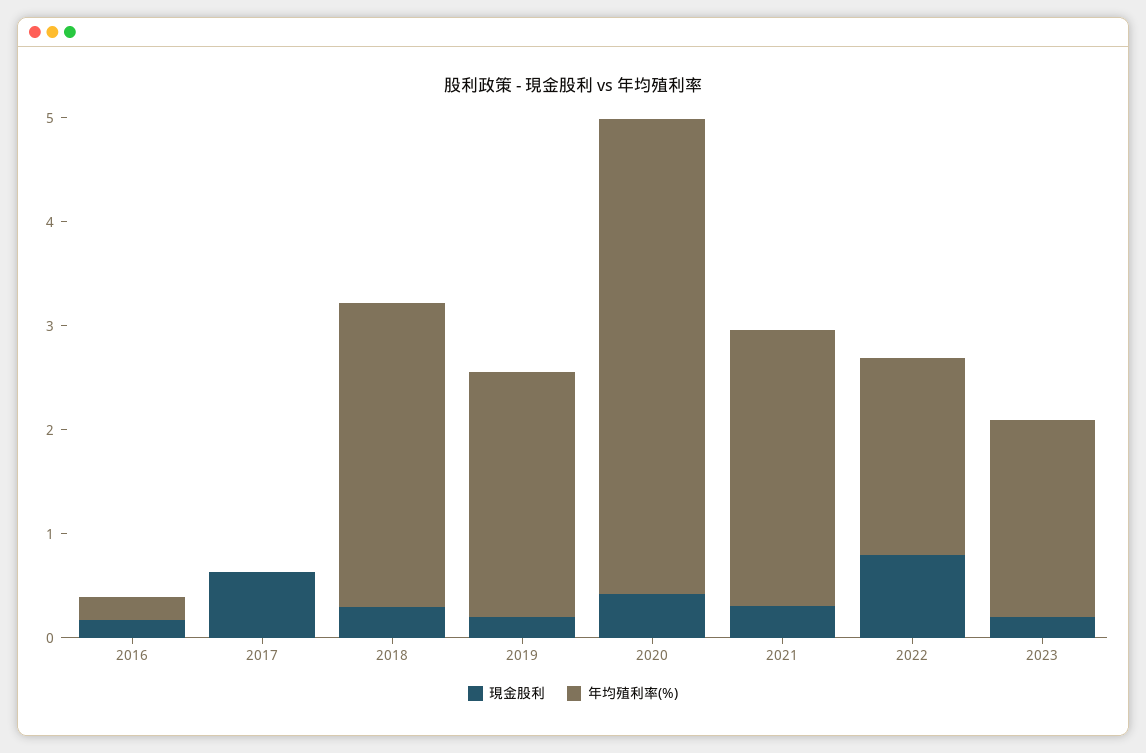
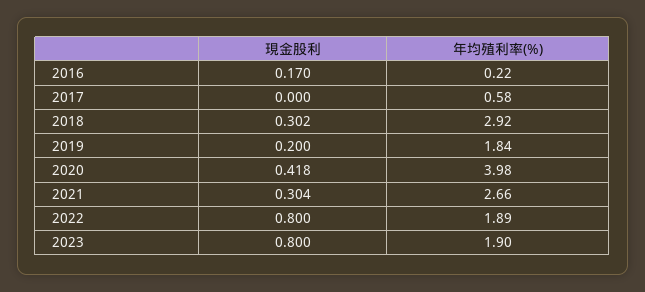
  {
    "現金股利": {
      "2016": 0.17,
-     "2017": 0.6,
+     "2017": 0,
      "2018": 0.302,
      "2019": 0.2,
      "2020": 0.418,
      "2021": 0.304,
      "2022": 0.8,
-     "2023": 0.2
+     "2023": 0.8
    },
    "年均殖利率(%)": {
      "2016": 0.22,
-     "2017": 0,
+     "2017": 0.58,
      "2018": 2.92,
-     "2019": 2.4,
+     "2019": 1.84,
-     "2020": 4.6,
+     "2020": 3.98,
      "2021": 2.66,
      "2022": 1.89,
      "2023": 1.9
    }
  }

